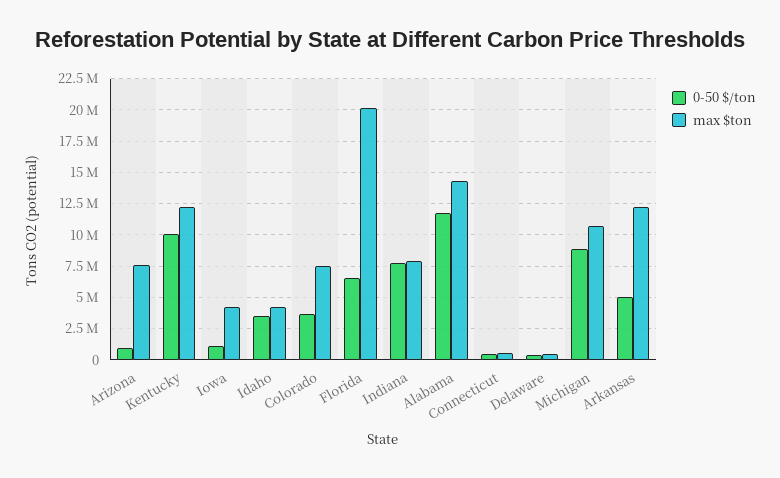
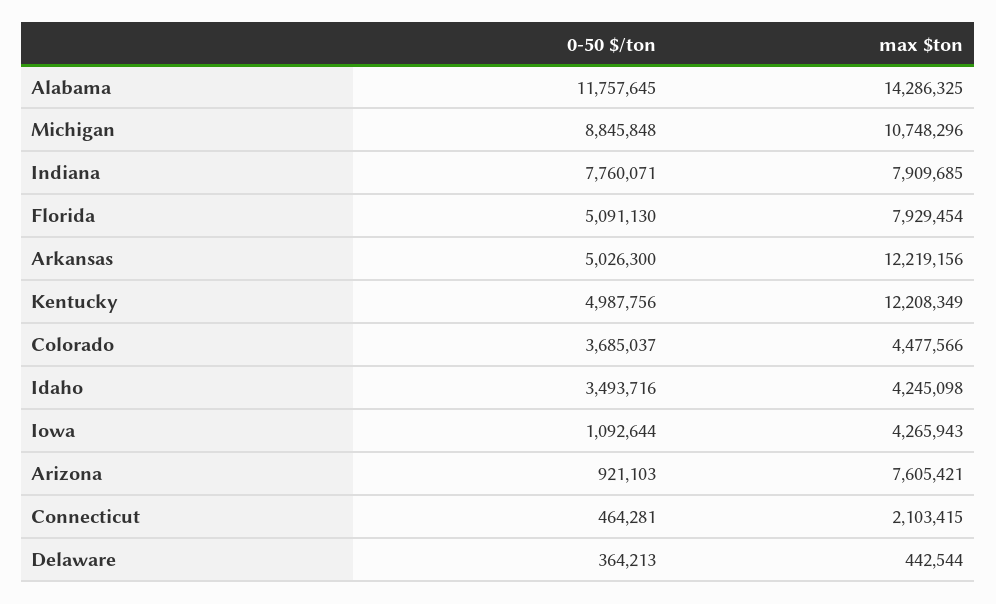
  {
    "0-50 $/ton": {
      "Arizona": 921103,
-     "Kentucky": 10000000,
+     "Kentucky": 4987756,
      "Iowa": 1092644,
      "Idaho": 3493716,
      "Colorado": 3685037,
-     "Florida": 6500000,
+     "Florida": 5091130,
      "Indiana": 7760071,
      "Alabama": 11757645,
      "Connecticut": 464281,
      "Delaware": 364213,
      "Michigan": 8845848,
      "Arkansas": 5026300
    },
    "max $ton": {
      "Arizona": 7605421,
      "Kentucky": 12208349,
      "Iowa": 4265943,
      "Idaho": 4245098,
-     "Colorado": 7500000,
+     "Colorado": 4477566,
-     "Florida": 20000000,
+     "Florida": 7929454,
      "Indiana": 7909685,
      "Alabama": 14286325,
-     "Connecticut": 500000,
+     "Connecticut": 2103415,
      "Delaware": 442544,
      "Michigan": 10748296,
      "Arkansas": 12219156
    }
  }

